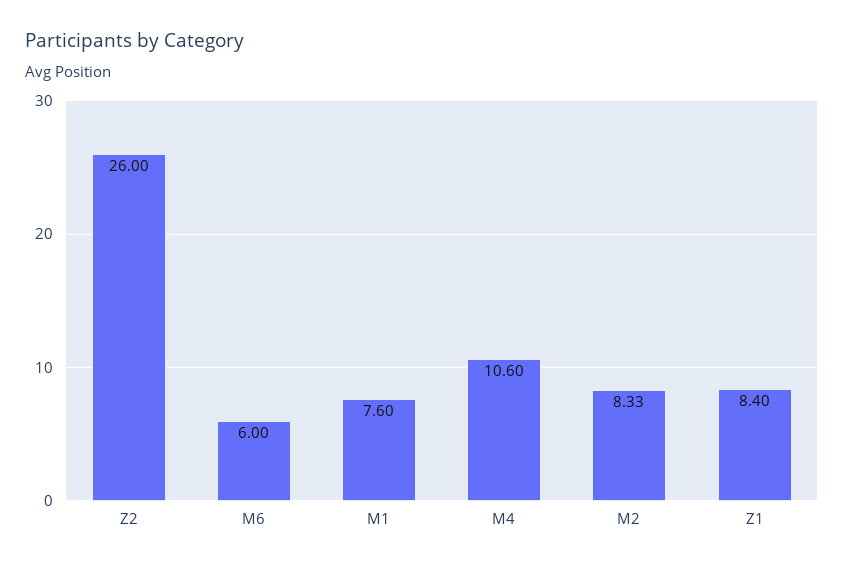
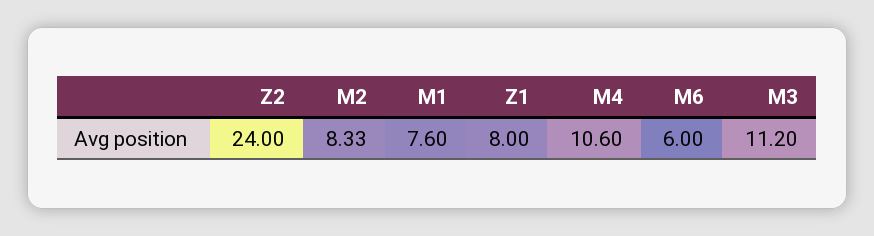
  {
-   "Z2": 26,
+   "Z2": 24,
    "M6": 6,
    "M1": 7.6,
    "M4": 10.6,
    "M2": 8.33,
-   "Z1": 8.4
+   "Z1": 8,
+   "M3": 11.2
  }

